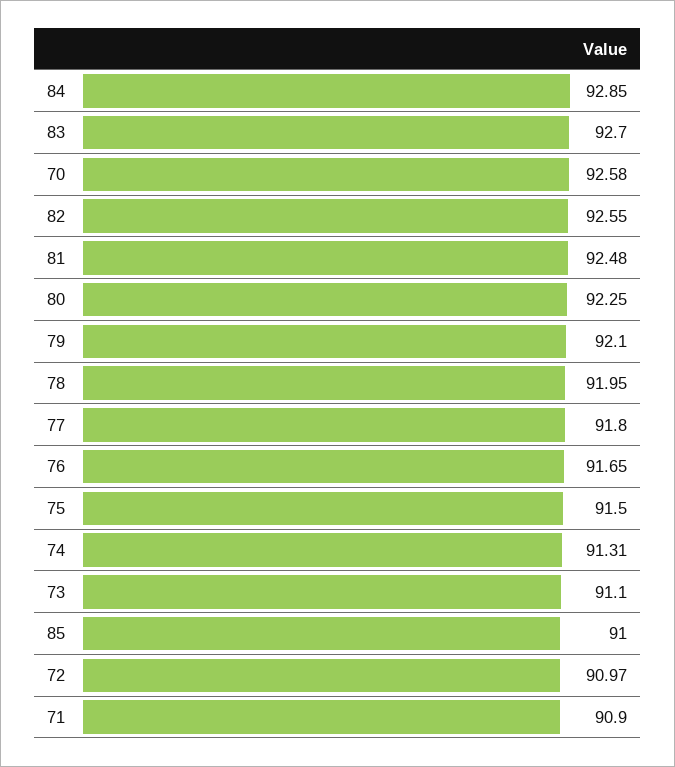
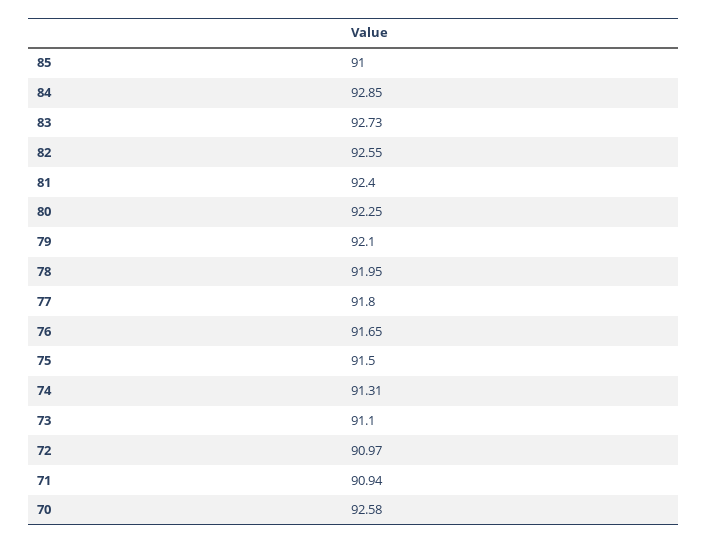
  {
    "84": 92.85,
-   "83": 92.7,
+   "83": 92.73,
    "70": 92.58,
    "82": 92.55,
-   "81": 92.48,
+   "81": 92.4,
    "80": 92.25,
    "79": 92.1,
    "78": 91.95,
    "77": 91.8,
    "76": 91.65,
    "75": 91.5,
    "74": 91.31,
    "73": 91.1,
    "85": 91,
    "72": 90.97,
-   "71": 90.9
+   "71": 90.94
  }

